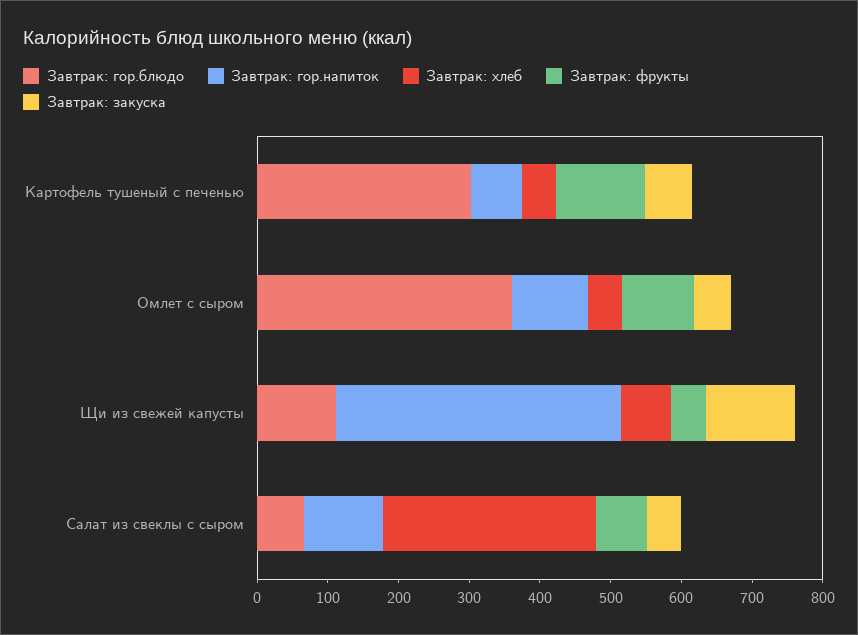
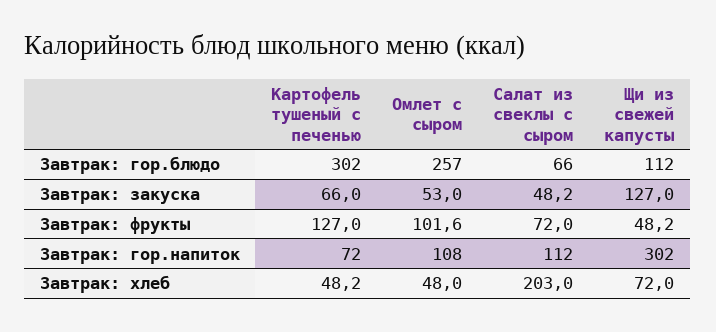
  {
    "Завтрак: гор.блюдо": {
      "Картофель тушеный с печенью": 302,
-     "Омлет с сыром": 360,
+     "Омлет с сыром": 257,
      "Щи из свежей капусты": 112,
      "Салат из свеклы с сыром": 66
    },
    "Завтрак: гор.напиток": {
      "Картофель тушеный с печенью": 72,
      "Омлет с сыром": 108,
-     "Щи из свежей капусты": 400,
+     "Щи из свежей капусты": 302,
      "Салат из свеклы с сыром": 112
    },
    "Завтрак: хлеб": {
      "Картофель тушеный с печенью": 48.2,
      "Омлет с сыром": 48,
      "Щи из свежей капусты": 72,
-     "Салат из свеклы с сыром": 300
+     "Салат из свеклы с сыром": 203
    },
    "Завтрак: фрукты": {
      "Картофель тушеный с печенью": 127,
      "Омлет с сыром": 101.6,
      "Щи из свежей капусты": 48.2,
      "Салат из свеклы с сыром": 72
    },
    "Завтрак: закуска": {
      "Картофель тушеный с печенью": 66,
      "Омлет с сыром": 53,
      "Щи из свежей капусты": 127,
      "Салат из свеклы с сыром": 48.2
    }
  }

